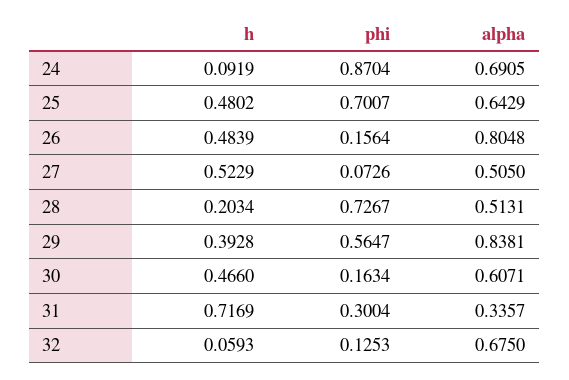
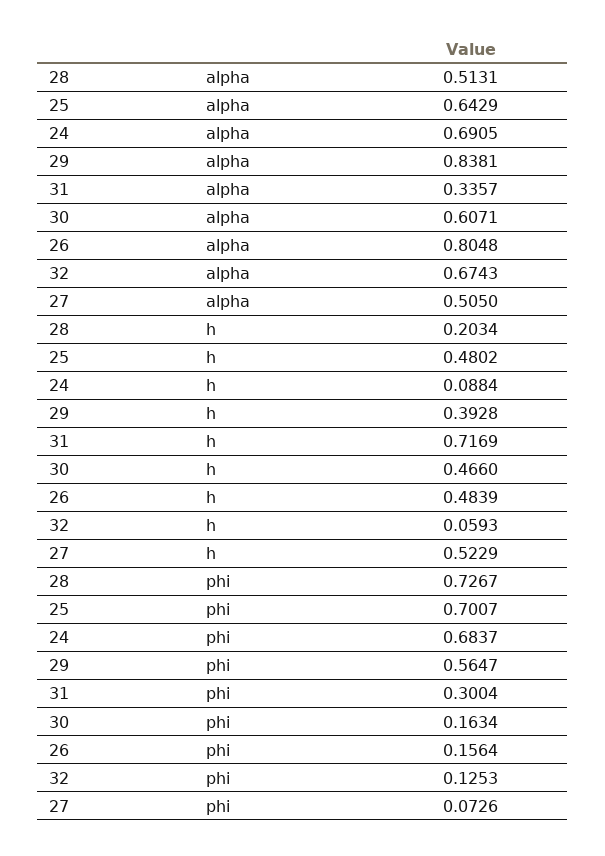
  {
    "h": {
-     "24": 0.0919,
+     "24": 0.0884,
      "25": 0.4802,
      "26": 0.4839,
      "27": 0.5229,
      "28": 0.2034,
      "29": 0.3928,
      "30": 0.466,
      "31": 0.7169,
      "32": 0.0593
    },
    "phi": {
-     "24": 0.8704,
+     "24": 0.6837,
      "25": 0.7007,
      "26": 0.1564,
      "27": 0.0726,
      "28": 0.7267,
      "29": 0.5647,
      "30": 0.1634,
      "31": 0.3004,
      "32": 0.1253
    },
    "alpha": {
      "24": 0.6905,
      "25": 0.6429,
      "26": 0.8048,
      "27": 0.505,
      "28": 0.5131,
      "29": 0.8381,
      "30": 0.6071,
      "31": 0.3357,
-     "32": 0.675
+     "32": 0.6743
    }
  }

